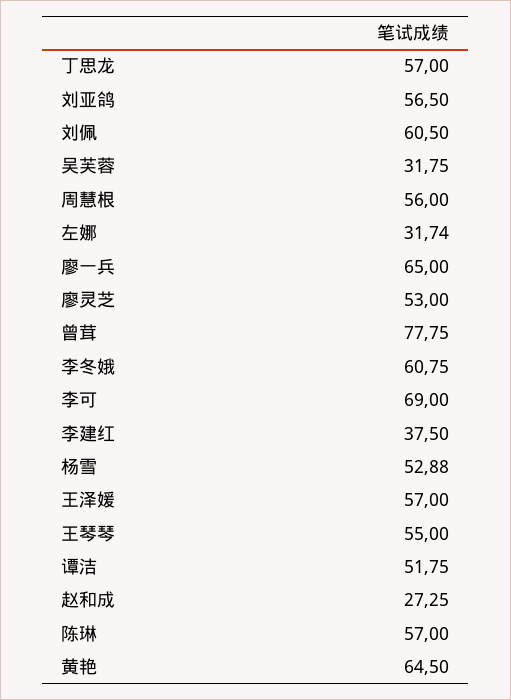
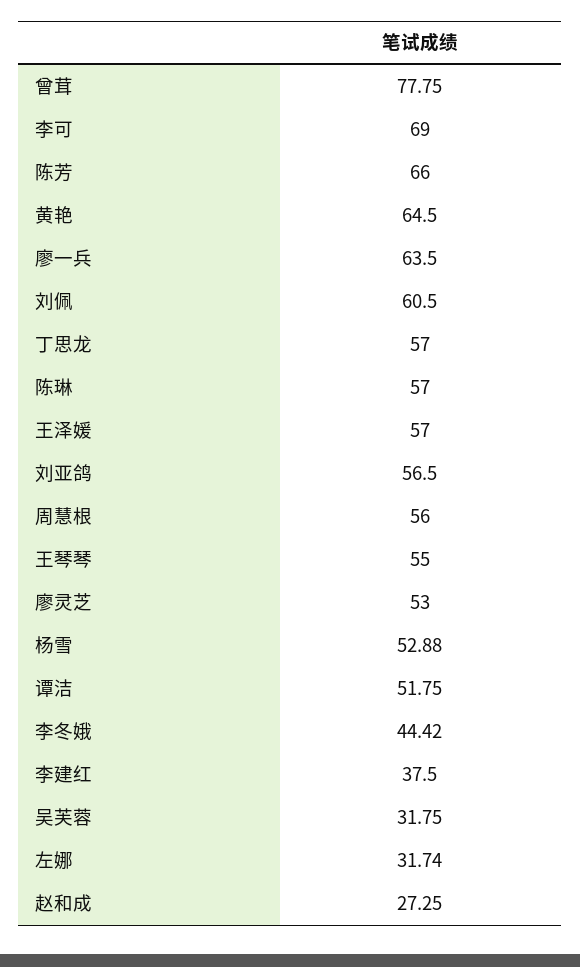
  {
    "丁思龙": 57,
    "刘亚鸽": 56.5,
    "刘佩": 60.5,
    "吴芙蓉": 31.75,
    "周慧根": 56,
    "左娜": 31.74,
-   "廖一兵": 65,
+   "廖一兵": 63.5,
    "廖灵芝": 53,
    "曾茸": 77.75,
-   "李冬娥": 60.75,
+   "李冬娥": 44.42,
    "李可": 69,
    "李建红": 37.5,
    "杨雪": 52.88,
    "王泽媛": 57,
    "王琴琴": 55,
    "谭洁": 51.75,
    "赵和成": 27.25,
    "陈琳": 57,
-   "黄艳": 64.5
+   "黄艳": 64.5,
+   "陈芳": 66
  }

